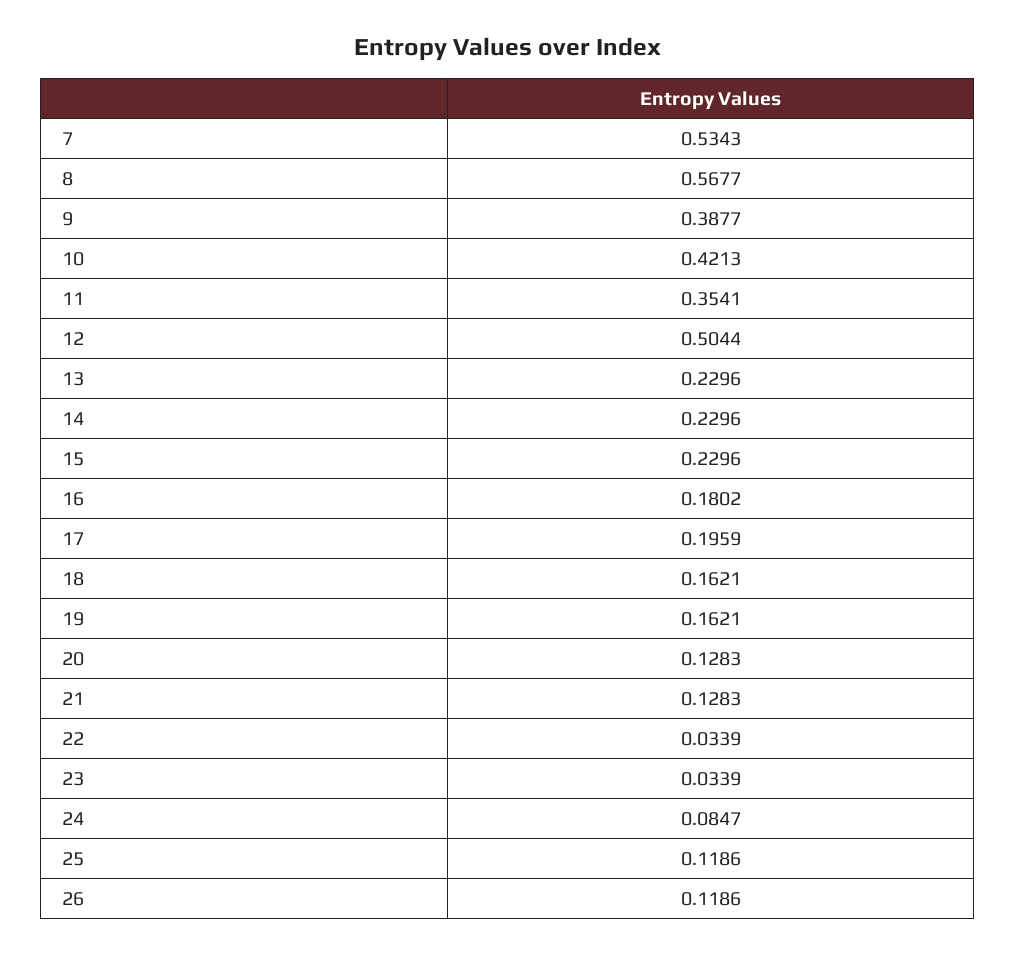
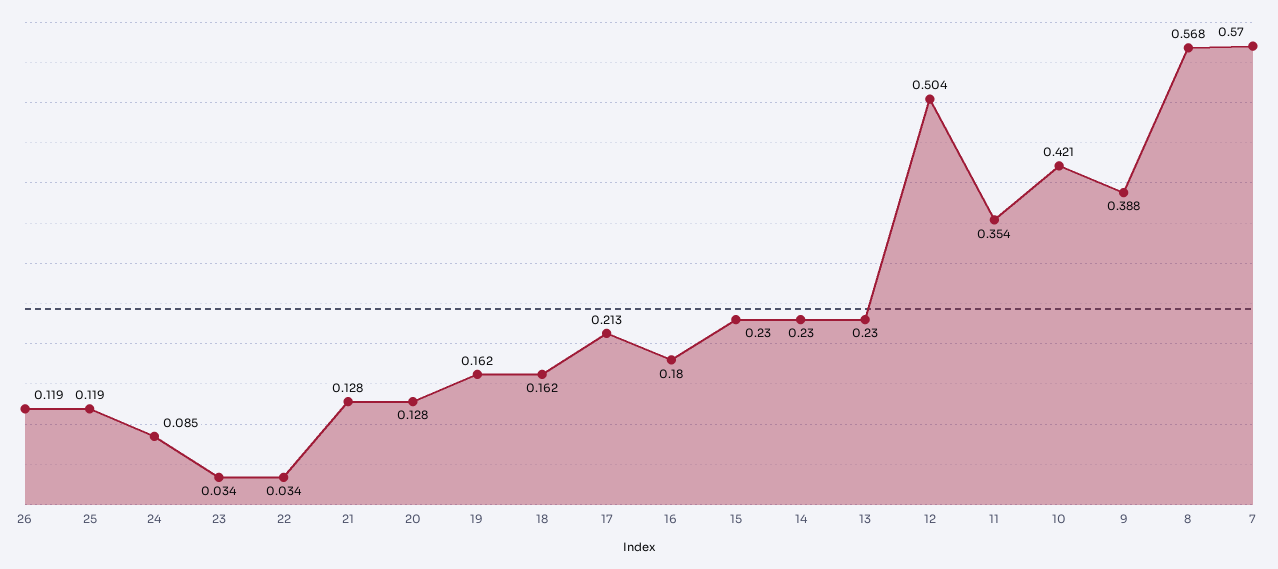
  {
-   "7": 0.5343,
+   "7": 0.57,
    "8": 0.5677,
    "9": 0.3877,
    "10": 0.4213,
    "11": 0.3541,
    "12": 0.5044,
    "13": 0.2296,
    "14": 0.2296,
    "15": 0.2296,
    "16": 0.1802,
-   "17": 0.1959,
+   "17": 0.213,
    "18": 0.1621,
    "19": 0.1621,
    "20": 0.1283,
    "21": 0.1283,
    "22": 0.0339,
    "23": 0.0339,
    "24": 0.0847,
    "25": 0.1186,
    "26": 0.1186
  }

